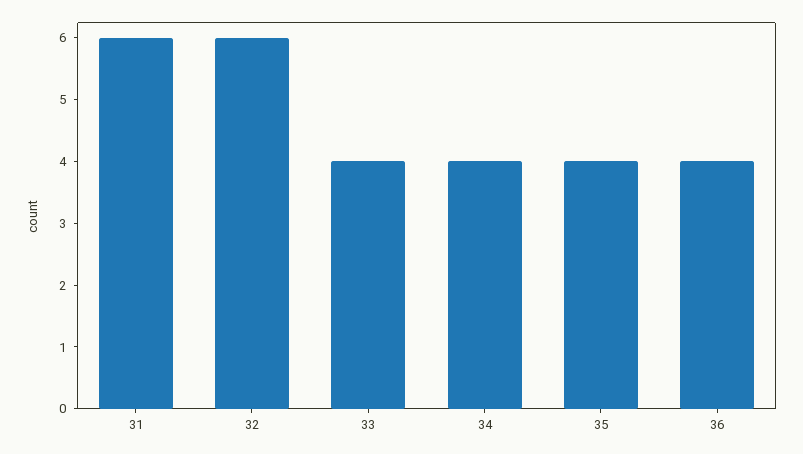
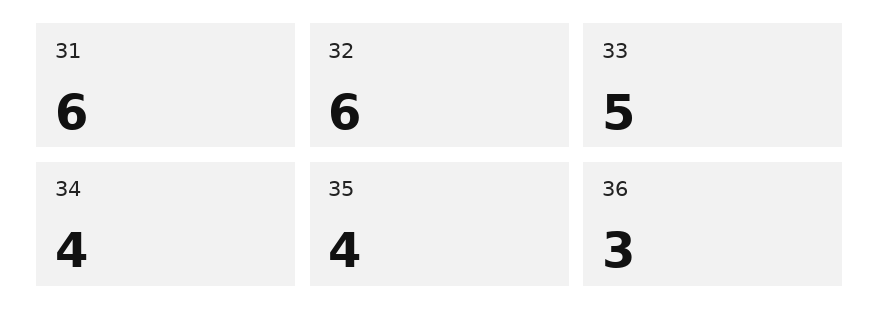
  {
    "31": 6,
    "32": 6,
-   "33": 4,
+   "33": 5,
    "34": 4,
    "35": 4,
-   "36": 4
+   "36": 3
  }

